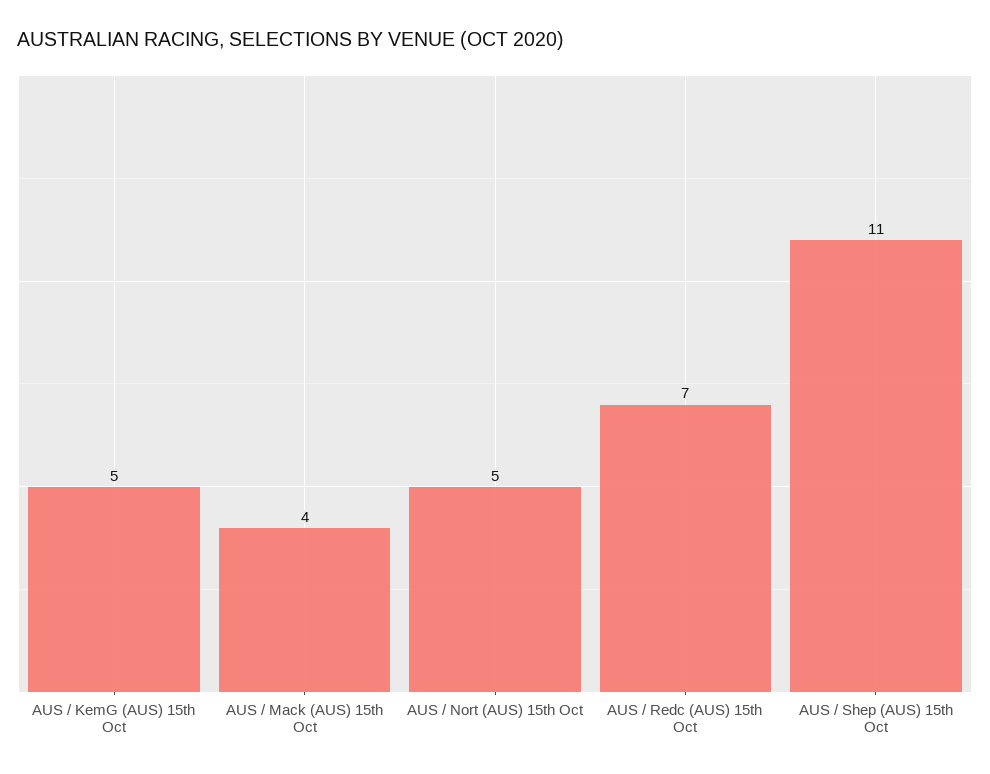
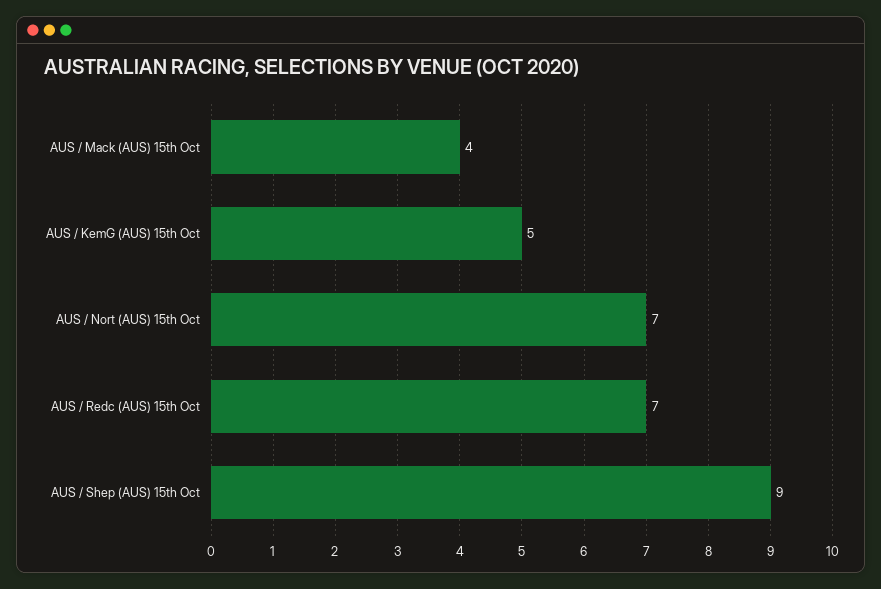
  {
    "AUS / KemG (AUS) 15th Oct": 5,
    "AUS / Mack (AUS) 15th Oct": 4,
-   "AUS / Nort (AUS) 15th Oct": 5,
+   "AUS / Nort (AUS) 15th Oct": 7,
    "AUS / Redc (AUS) 15th Oct": 7,
-   "AUS / Shep (AUS) 15th Oct": 11
+   "AUS / Shep (AUS) 15th Oct": 9
  }

